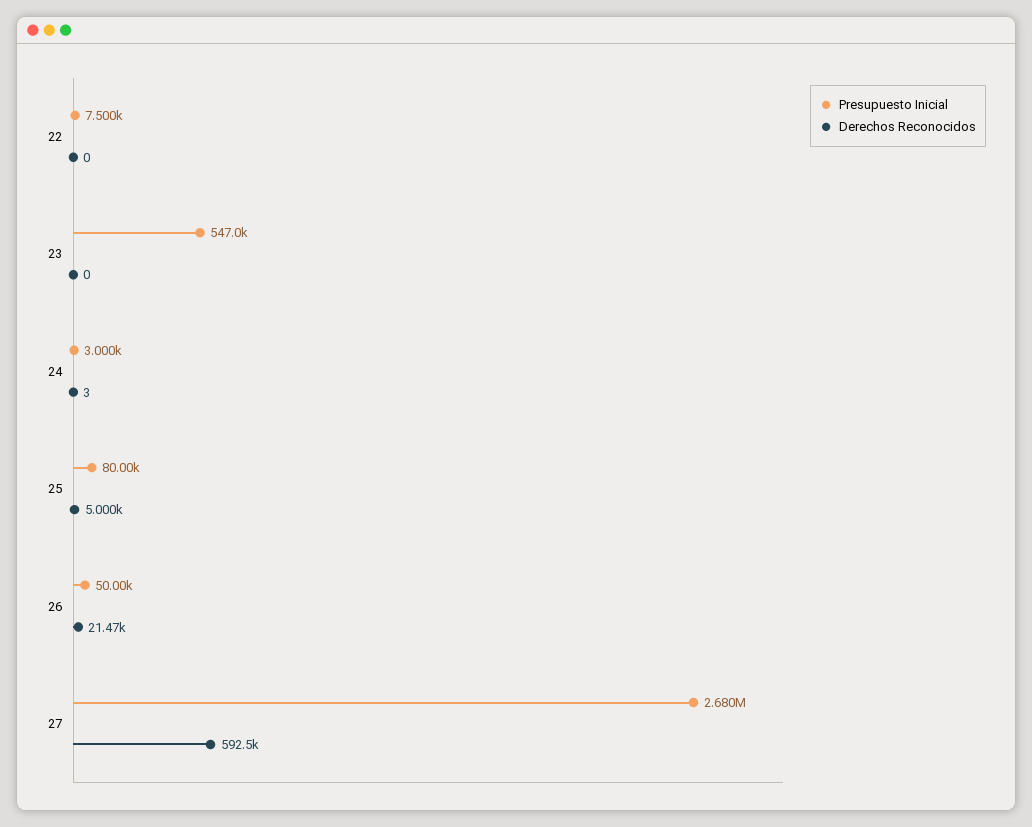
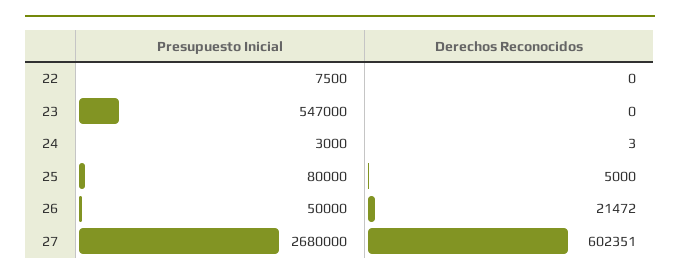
  {
    "Presupuesto Inicial": {
      "22": 7500,
      "23": 547000,
      "24": 3000,
      "25": 80000,
      "26": 50000,
      "27": 2680000
    },
    "Derechos Reconocidos": {
      "22": 0,
      "23": 0,
      "24": 3,
      "25": 5000,
      "26": 21472,
-     "27": 592500
+     "27": 602351
    }
  }

